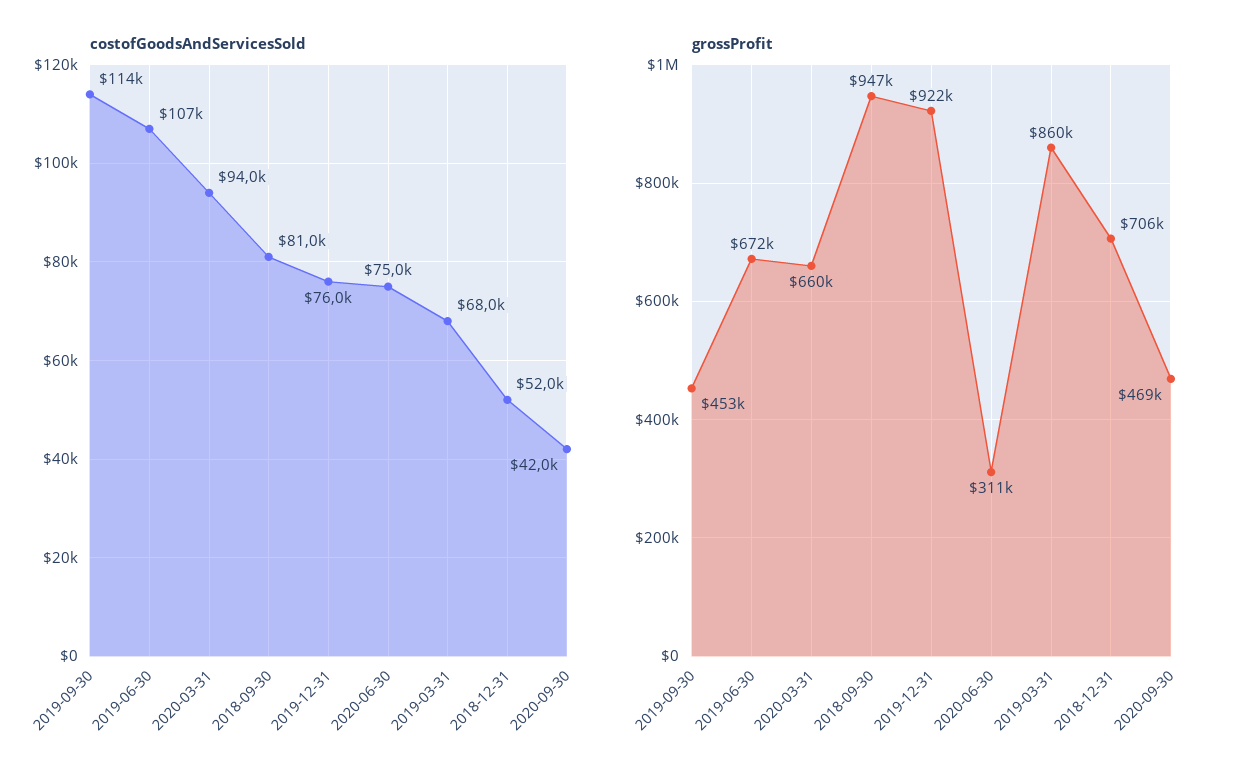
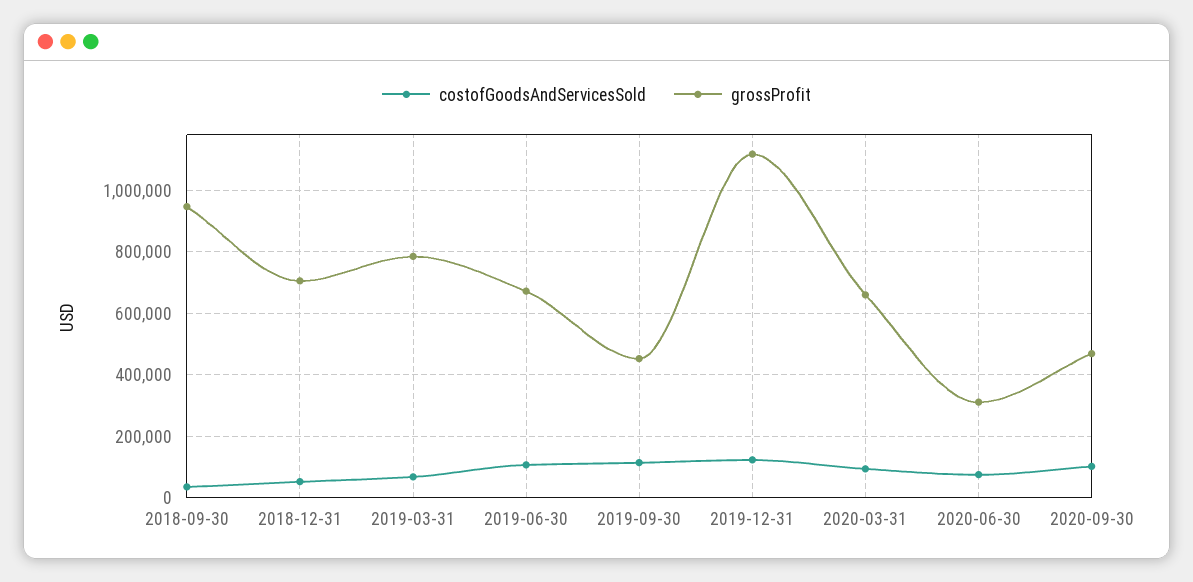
  {
    "costofGoodsAndServicesSold": {
      "2019-09-30": 114000,
      "2019-06-30": 107000,
      "2020-03-31": 94000,
-     "2018-09-30": 81000,
+     "2018-09-30": 40000,
-     "2019-12-31": 76000,
+     "2019-12-31": 120000,
      "2020-06-30": 75000,
      "2019-03-31": 68000,
      "2018-12-31": 52000,
-     "2020-09-30": 42000
+     "2020-09-30": 100000
    },
    "grossProfit": {
      "2019-09-30": 453000,
      "2019-06-30": 672000,
      "2020-03-31": 660000,
      "2018-09-30": 947000,
-     "2019-12-31": 922000,
+     "2019-12-31": 1120000,
      "2020-06-30": 311000,
-     "2019-03-31": 860000,
+     "2019-03-31": 780000,
      "2018-12-31": 706000,
      "2020-09-30": 469000
    }
  }

